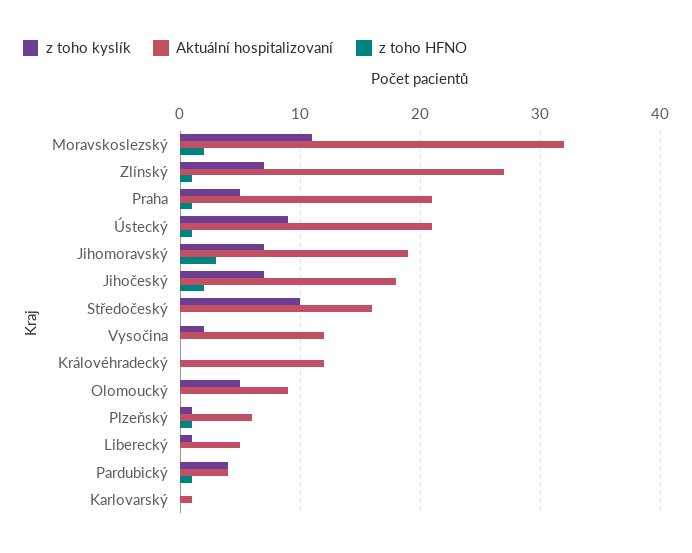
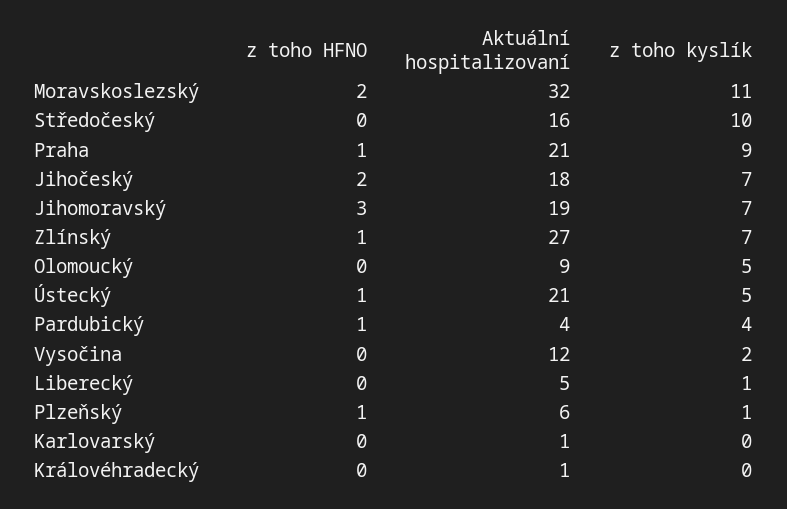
  {
    "z toho kyslík": {
      "Moravskoslezský": 11,
      "Zlínský": 7,
-     "Praha": 5,
+     "Praha": 9,
-     "Ústecký": 9,
+     "Ústecký": 5,
      "Jihomoravský": 7,
      "Jihočeský": 7,
      "Středočeský": 10,
      "Vysočina": 2,
      "Královéhradecký": 0,
      "Olomoucký": 5,
      "Plzeňský": 1,
      "Liberecký": 1,
      "Pardubický": 4,
      "Karlovarský": 0
    },
    "Aktuální hospitalizovaní": {
      "Moravskoslezský": 32,
      "Zlínský": 27,
      "Praha": 21,
      "Ústecký": 21,
      "Jihomoravský": 19,
      "Jihočeský": 18,
      "Středočeský": 16,
      "Vysočina": 12,
-     "Královéhradecký": 12,
+     "Královéhradecký": 1,
      "Olomoucký": 9,
      "Plzeňský": 6,
      "Liberecký": 5,
      "Pardubický": 4,
      "Karlovarský": 1
    },
    "z toho HFNO": {
      "Moravskoslezský": 2,
      "Zlínský": 1,
      "Praha": 1,
      "Ústecký": 1,
      "Jihomoravský": 3,
      "Jihočeský": 2,
      "Středočeský": 0,
      "Vysočina": 0,
      "Královéhradecký": 0,
      "Olomoucký": 0,
      "Plzeňský": 1,
      "Liberecký": 0,
      "Pardubický": 1,
      "Karlovarský": 0
    }
  }

